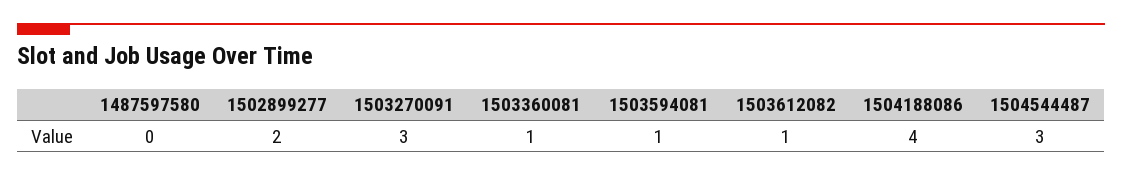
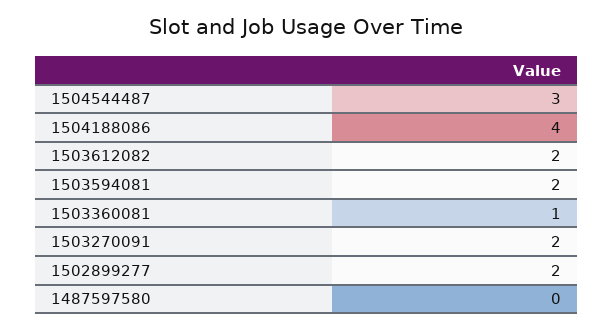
  {
    "1487597580": 0,
    "1502899277": 2,
-   "1503270091": 3,
+   "1503270091": 2,
    "1503360081": 1,
-   "1503594081": 1,
+   "1503594081": 2,
-   "1503612082": 1,
+   "1503612082": 2,
    "1504188086": 4,
    "1504544487": 3
  }

